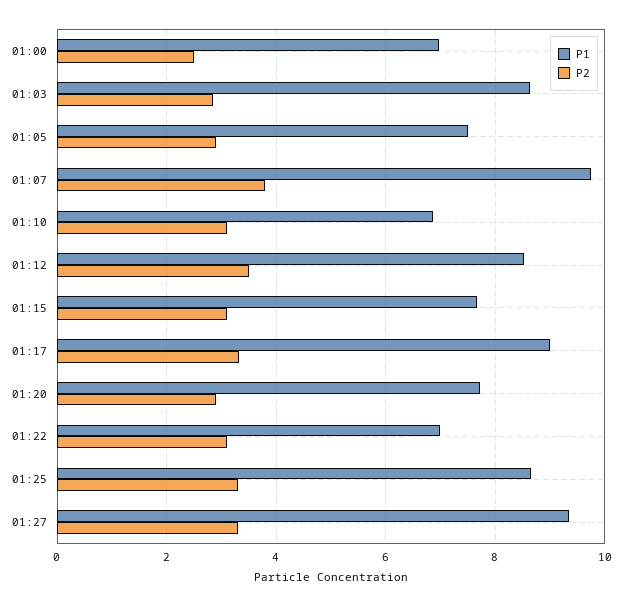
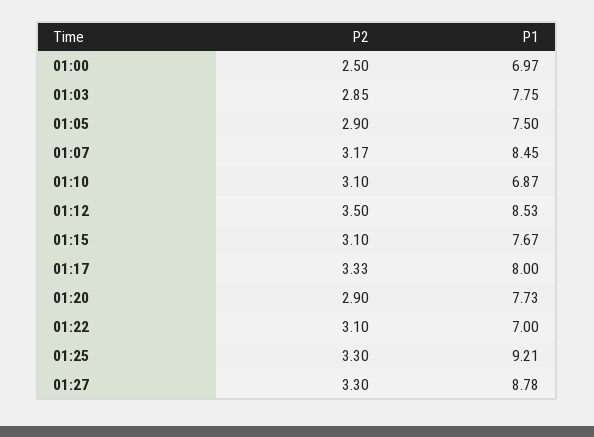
  {
    "P1": {
      "01:00": 6.97,
-     "01:03": 8.6,
+     "01:03": 7.75,
      "01:05": 7.5,
-     "01:07": 9.8,
+     "01:07": 8.45,
      "01:10": 6.87,
      "01:12": 8.53,
      "01:15": 7.67,
-     "01:17": 9,
+     "01:17": 8,
      "01:20": 7.73,
      "01:22": 7,
-     "01:25": 8.6,
+     "01:25": 9.21,
-     "01:27": 9.4
+     "01:27": 8.78
    },
    "P2": {
      "01:00": 2.5,
      "01:03": 2.85,
      "01:05": 2.9,
-     "01:07": 3.8,
+     "01:07": 3.17,
      "01:10": 3.1,
      "01:12": 3.5,
      "01:15": 3.1,
      "01:17": 3.33,
      "01:20": 2.9,
      "01:22": 3.1,
      "01:25": 3.3,
      "01:27": 3.3
    }
  }

